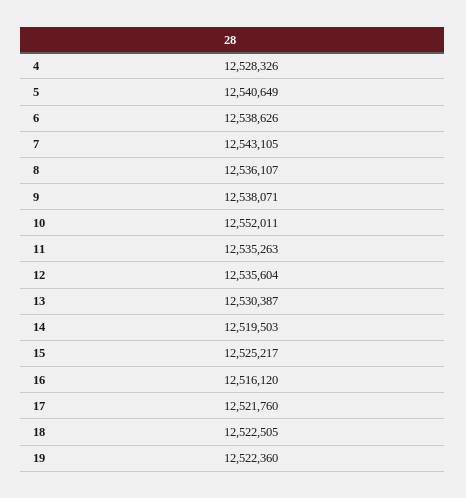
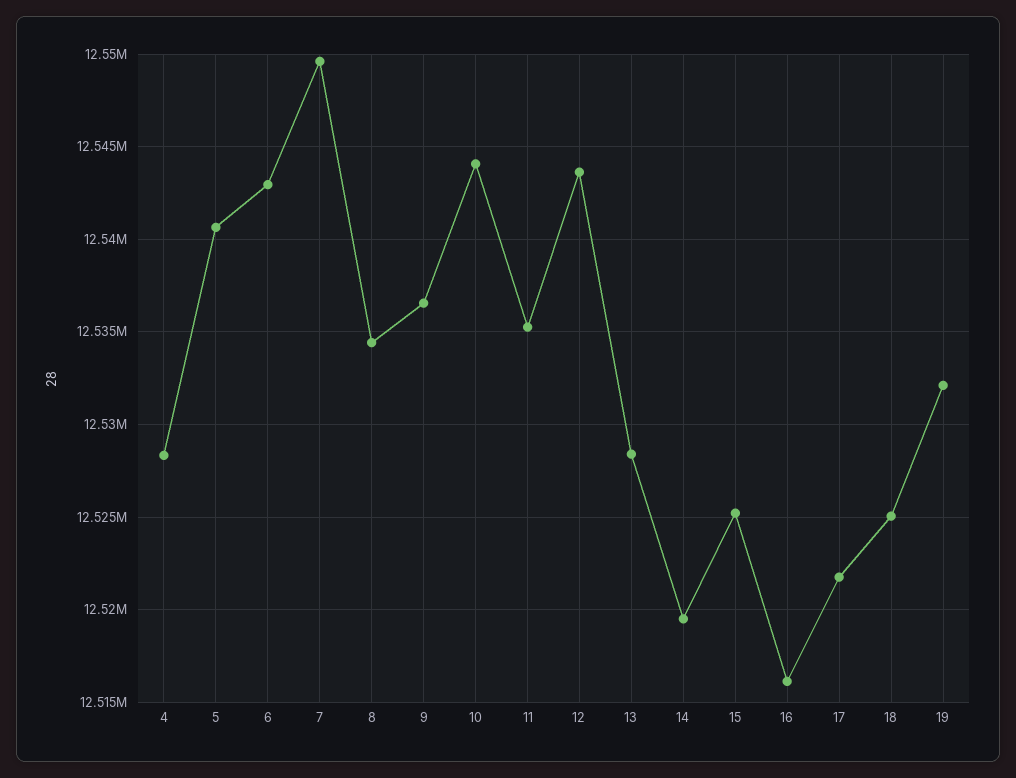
  {
    "4": 12528326,
    "5": 12540649,
-   "6": 12538626,
+   "6": 12543000,
-   "7": 12543105,
+   "7": 12549500,
-   "8": 12536107,
+   "8": 12534500,
-   "9": 12538071,
+   "9": 12536500,
-   "10": 12552011,
+   "10": 12544000,
    "11": 12535263,
-   "12": 12535604,
+   "12": 12543500,
-   "13": 12530387,
+   "13": 12528500,
    "14": 12519503,
    "15": 12525217,
    "16": 12516120,
    "17": 12521760,
-   "18": 12522505,
+   "18": 12525000,
-   "19": 12522360
+   "19": 12532000
  }

